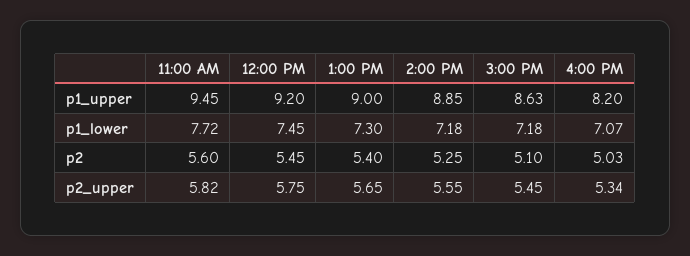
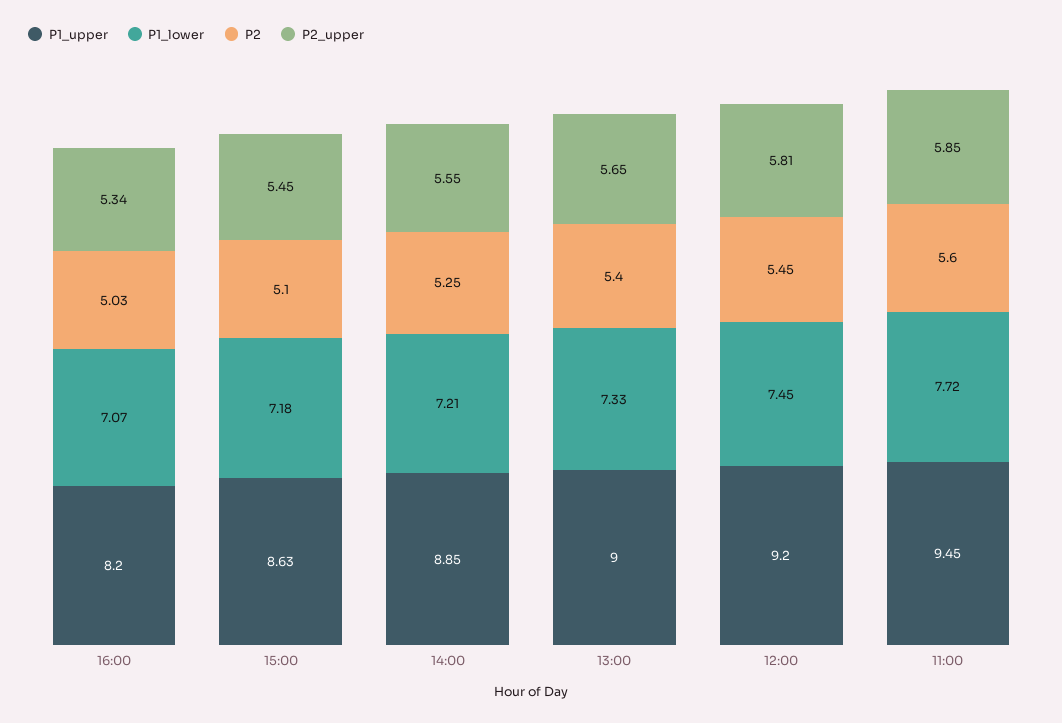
  {
    "p1_upper": {
      "11:00 AM": 9.45,
      "12:00 PM": 9.2,
      "1:00 PM": 9,
      "2:00 PM": 8.85,
      "3:00 PM": 8.63,
      "4:00 PM": 8.2
    },
    "p1_lower": {
      "11:00 AM": 7.72,
      "12:00 PM": 7.45,
-     "1:00 PM": 7.3,
+     "1:00 PM": 7.33,
-     "2:00 PM": 7.18,
+     "2:00 PM": 7.21,
      "3:00 PM": 7.18,
      "4:00 PM": 7.07
    },
    "p2": {
      "11:00 AM": 5.6,
      "12:00 PM": 5.45,
      "1:00 PM": 5.4,
      "2:00 PM": 5.25,
      "3:00 PM": 5.1,
      "4:00 PM": 5.03
    },
    "p2_upper": {
-     "11:00 AM": 5.82,
+     "11:00 AM": 5.85,
-     "12:00 PM": 5.75,
+     "12:00 PM": 5.81,
      "1:00 PM": 5.65,
      "2:00 PM": 5.55,
      "3:00 PM": 5.45,
      "4:00 PM": 5.34
    }
  }

